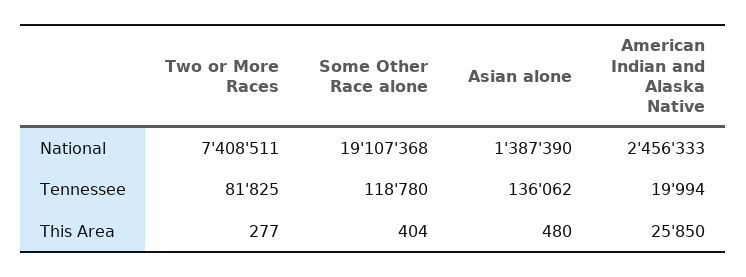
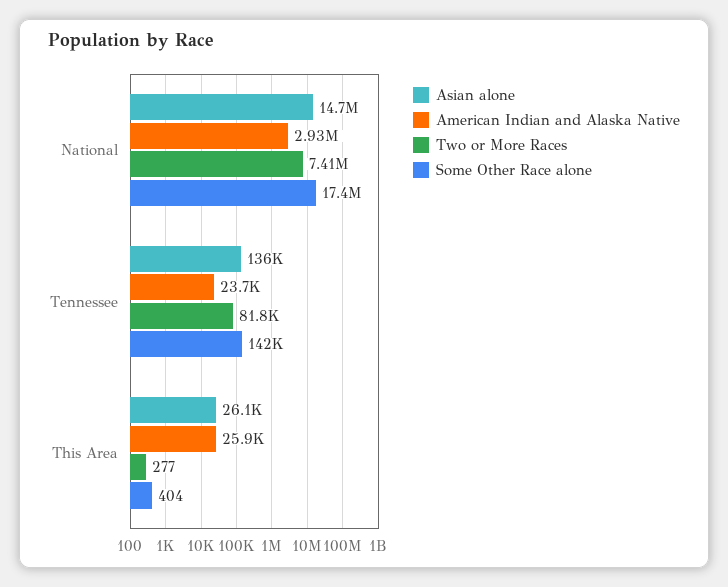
  {
    "Two or More Races": {
      "National": 7408511,
      "Tennessee": 81825,
      "This Area": 277
    },
    "Some Other Race alone": {
-     "National": 19107368,
+     "National": 17400000,
-     "Tennessee": 118780,
+     "Tennessee": 142000,
      "This Area": 404
    },
    "Asian alone": {
-     "National": 1387390,
+     "National": 14700000,
      "Tennessee": 136062,
-     "This Area": 480
+     "This Area": 26100
    },
    "American Indian and Alaska Native": {
-     "National": 2456333,
+     "National": 2930000,
-     "Tennessee": 19994,
+     "Tennessee": 23700,
      "This Area": 25850
    }
  }

